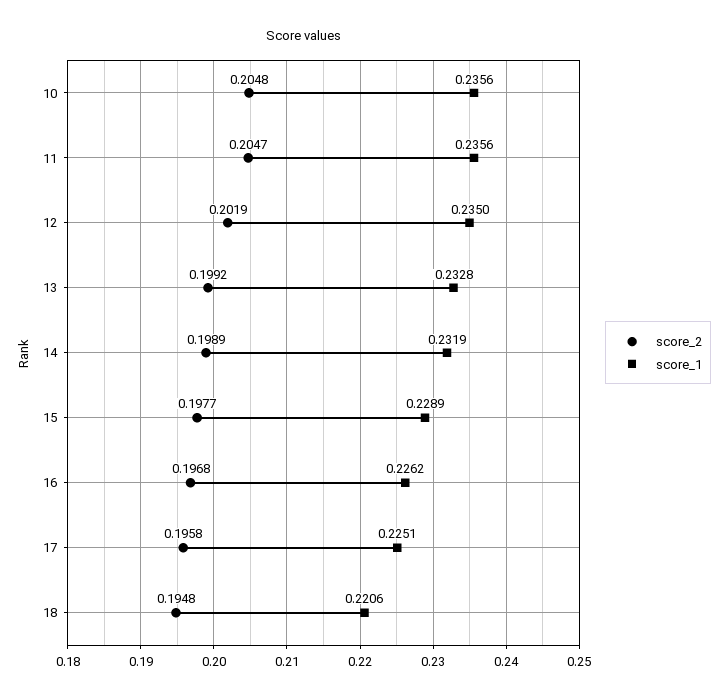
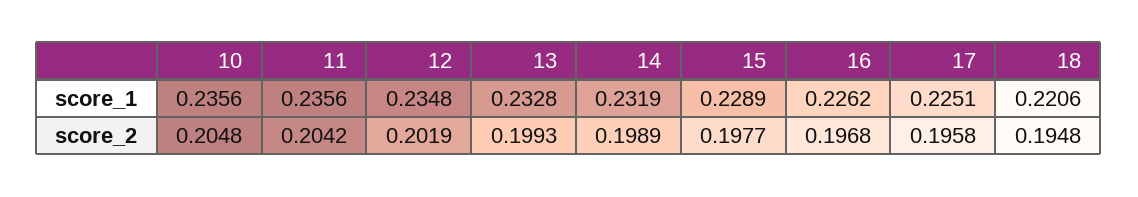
  {
    "score_2": {
      "10": 0.2048,
-     "11": 0.2047,
+     "11": 0.2042,
      "12": 0.2019,
-     "13": 0.1992,
+     "13": 0.1993,
      "14": 0.1989,
      "15": 0.1977,
      "16": 0.1968,
      "17": 0.1958,
      "18": 0.1948
    },
    "score_1": {
      "10": 0.2356,
      "11": 0.2356,
-     "12": 0.235,
+     "12": 0.2348,
      "13": 0.2328,
      "14": 0.2319,
      "15": 0.2289,
      "16": 0.2262,
      "17": 0.2251,
      "18": 0.2206
    }
  }

